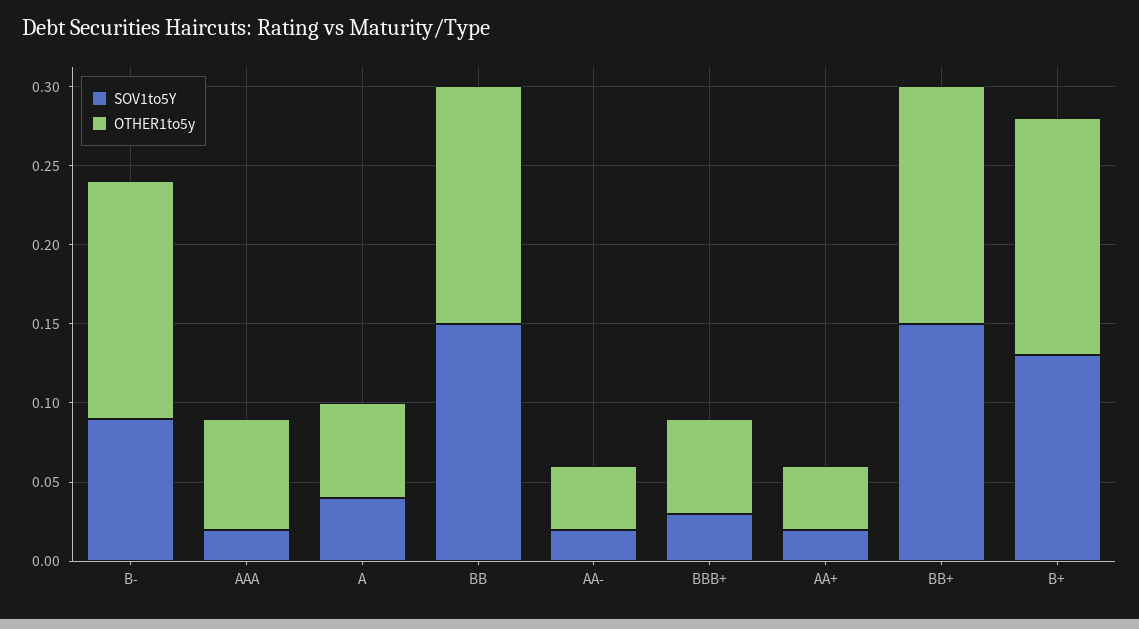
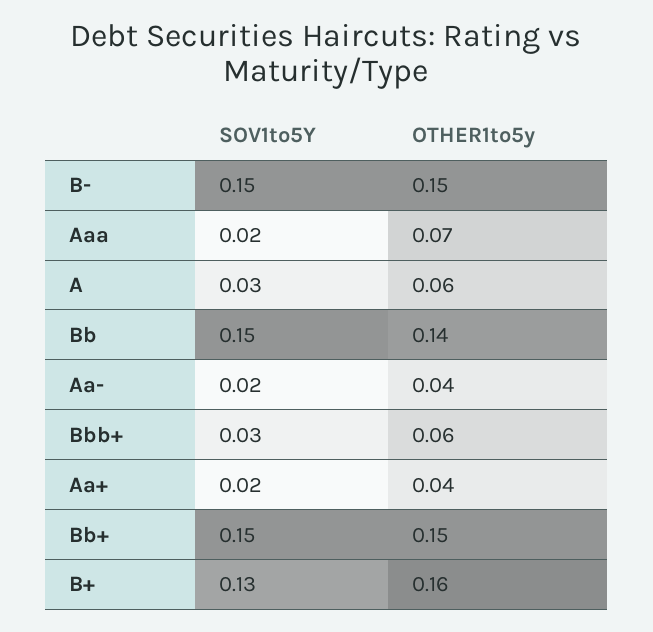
  {
    "SOV1to5Y": {
-     "B-": 0.09,
+     "B-": 0.15,
      "AAA": 0.02,
-     "A": 0.04,
+     "A": 0.03,
      "BB": 0.15,
      "AA-": 0.02,
      "BBB+": 0.03,
      "AA+": 0.02,
      "BB+": 0.15,
      "B+": 0.13
    },
    "OTHER1to5y": {
      "B-": 0.15,
      "AAA": 0.07,
      "A": 0.06,
-     "BB": 0.15,
+     "BB": 0.14,
      "AA-": 0.04,
      "BBB+": 0.06,
      "AA+": 0.04,
      "BB+": 0.15,
-     "B+": 0.15
+     "B+": 0.16
    }
  }

